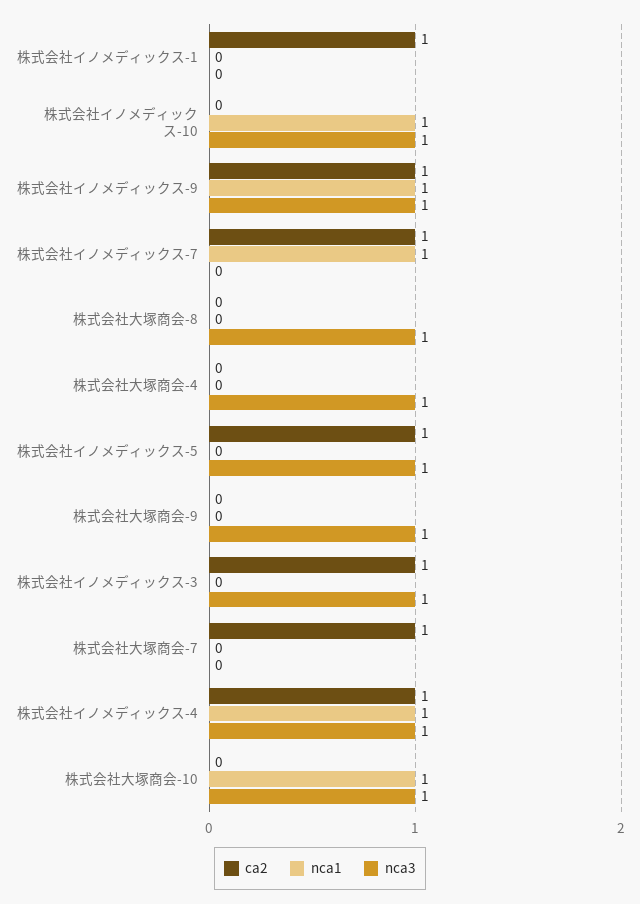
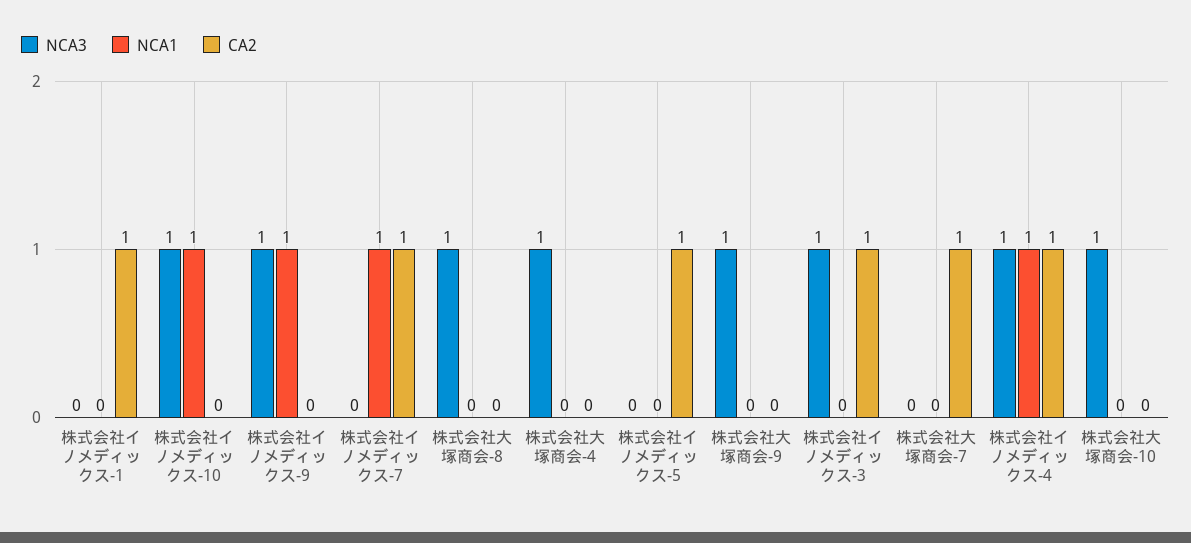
  {
    "ca2": {
      "株式会社イノメディックス-1": 1,
      "株式会社イノメディックス-10": 0,
-     "株式会社イノメディックス-9": 1,
+     "株式会社イノメディックス-9": 0,
      "株式会社イノメディックス-7": 1,
      "株式会社大塚商会-8": 0,
      "株式会社大塚商会-4": 0,
      "株式会社イノメディックス-5": 1,
      "株式会社大塚商会-9": 0,
      "株式会社イノメディックス-3": 1,
      "株式会社大塚商会-7": 1,
      "株式会社イノメディックス-4": 1,
      "株式会社大塚商会-10": 0
    },
    "nca1": {
      "株式会社イノメディックス-1": 0,
      "株式会社イノメディックス-10": 1,
      "株式会社イノメディックス-9": 1,
      "株式会社イノメディックス-7": 1,
      "株式会社大塚商会-8": 0,
      "株式会社大塚商会-4": 0,
      "株式会社イノメディックス-5": 0,
      "株式会社大塚商会-9": 0,
      "株式会社イノメディックス-3": 0,
      "株式会社大塚商会-7": 0,
      "株式会社イノメディックス-4": 1,
-     "株式会社大塚商会-10": 1
+     "株式会社大塚商会-10": 0
    },
    "nca3": {
      "株式会社イノメディックス-1": 0,
      "株式会社イノメディックス-10": 1,
      "株式会社イノメディックス-9": 1,
      "株式会社イノメディックス-7": 0,
      "株式会社大塚商会-8": 1,
      "株式会社大塚商会-4": 1,
-     "株式会社イノメディックス-5": 1,
+     "株式会社イノメディックス-5": 0,
      "株式会社大塚商会-9": 1,
      "株式会社イノメディックス-3": 1,
      "株式会社大塚商会-7": 0,
      "株式会社イノメディックス-4": 1,
      "株式会社大塚商会-10": 1
    }
  }

